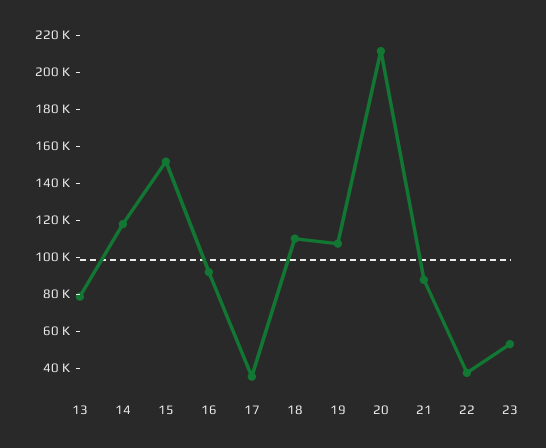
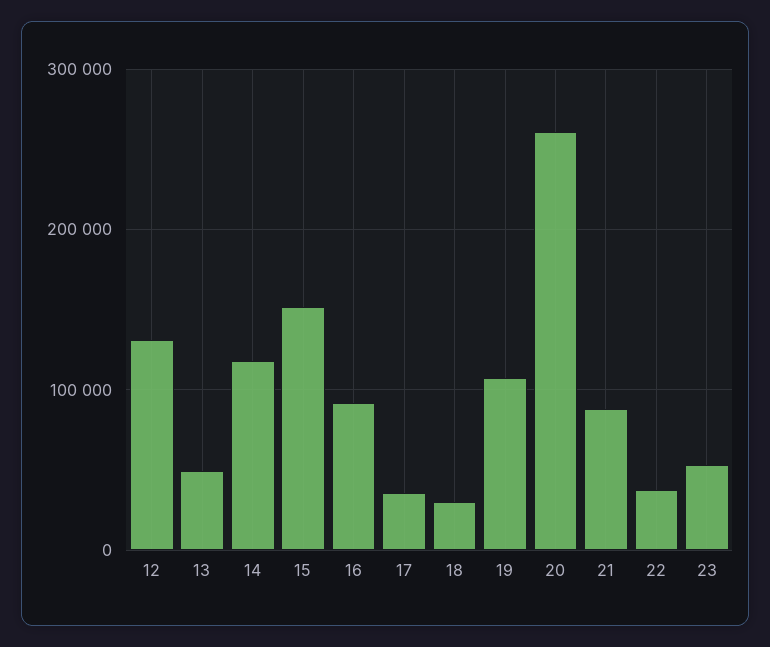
  {
-   "13": 80000,
+   "13": 50000,
    "14": 120000,
    "15": 150000,
    "16": 90000,
    "17": 35000,
-   "18": 110000,
+   "18": 30000,
    "19": 105000,
-   "20": 210000,
+   "20": 260000,
    "21": 90000,
    "22": 35000,
-   "23": 55000
+   "23": 55000,
+   "12": 130000
  }

